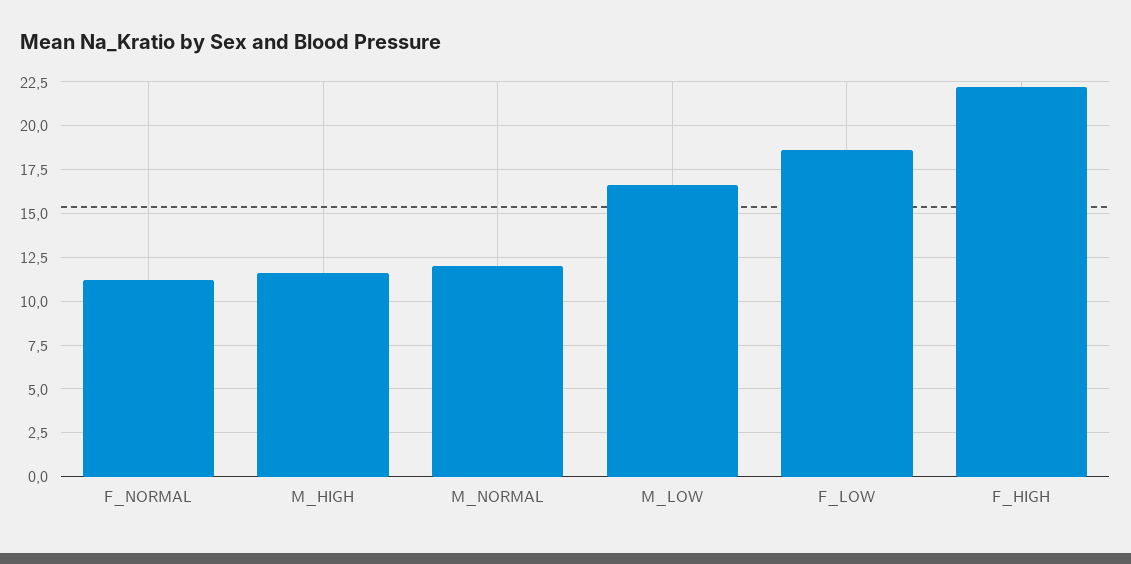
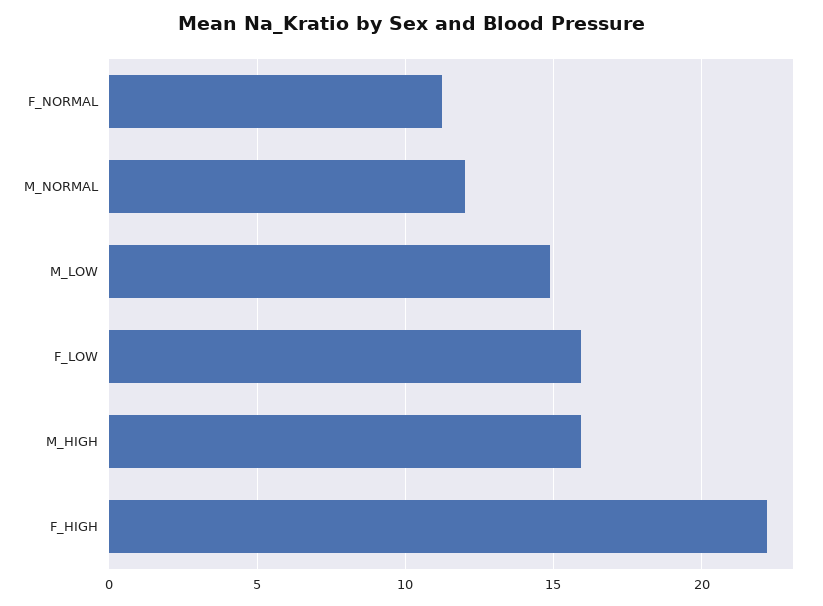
  {
    "F_NORMAL": 11,
-   "M_HIGH": 11.5,
+   "M_HIGH": 16,
    "M_NORMAL": 12,
-   "M_LOW": 16.5,
+   "M_LOW": 15,
-   "F_LOW": 18.5,
+   "F_LOW": 16,
    "F_HIGH": 22
  }

